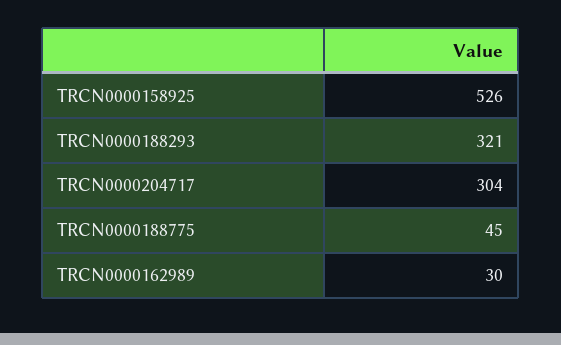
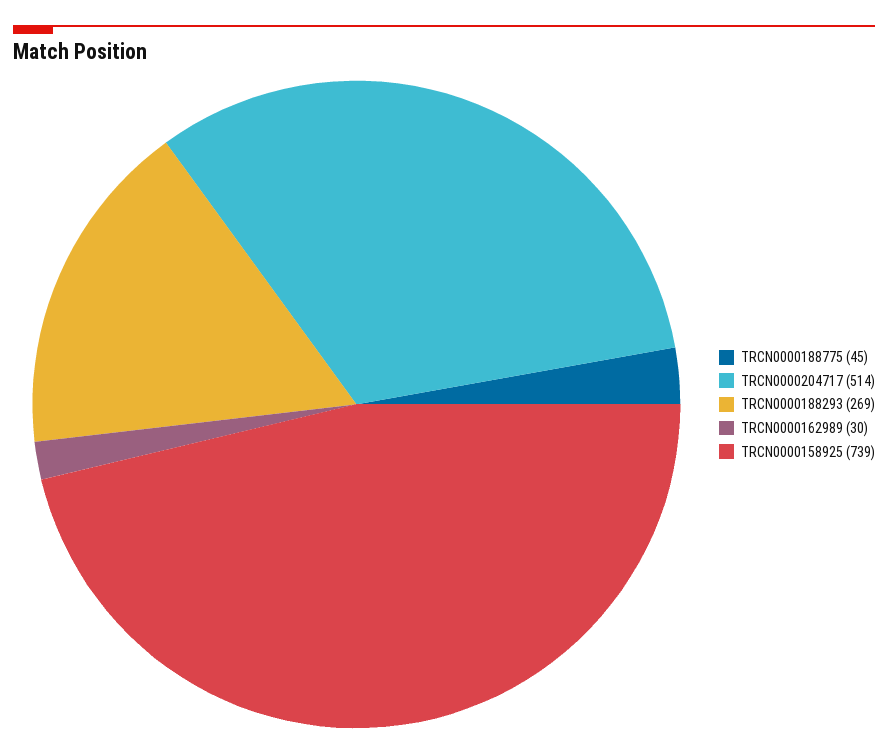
  {
-   "TRCN0000158925": 526,
+   "TRCN0000158925": 739,
-   "TRCN0000188293": 321,
+   "TRCN0000188293": 269,
-   "TRCN0000204717": 304,
+   "TRCN0000204717": 514,
    "TRCN0000188775": 45,
    "TRCN0000162989": 30
  }

